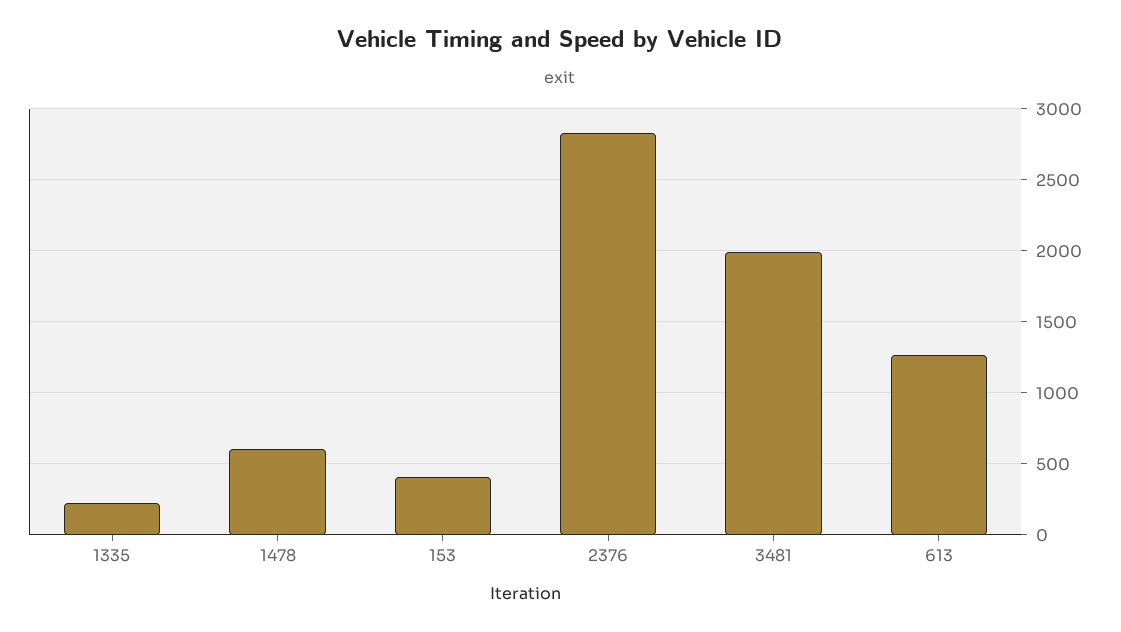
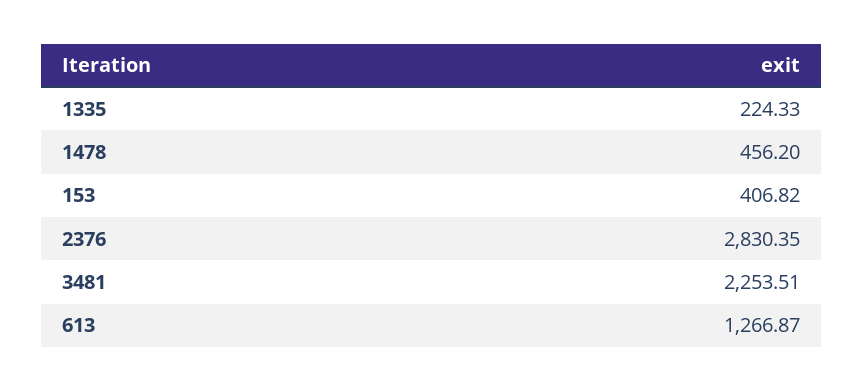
  {
    "1335": 224.33,
-   "1478": 600,
+   "1478": 456.2,
    "153": 406.82,
    "2376": 2830.35,
-   "3481": 2000,
+   "3481": 2253.51,
    "613": 1266.87
  }

